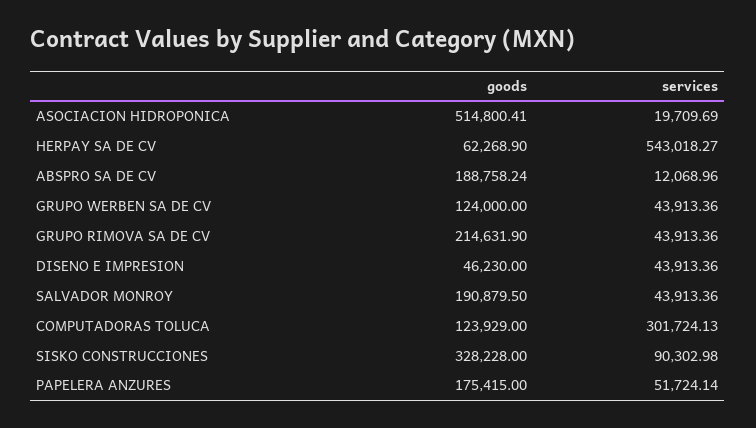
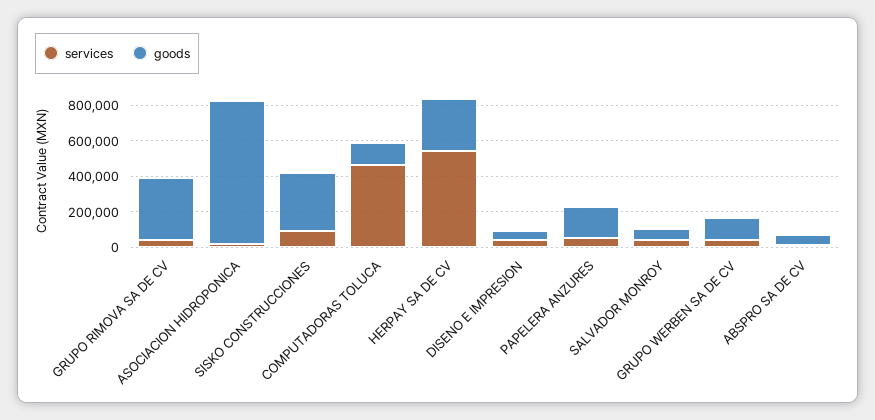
  {
    "goods": {
-     "ASOCIACION HIDROPONICA": 514800.41,
+     "ASOCIACION HIDROPONICA": 800000,
-     "HERPAY SA DE CV": 62268.9,
+     "HERPAY SA DE CV": 300000,
-     "ABSPRO SA DE CV": 188758.24,
+     "ABSPRO SA DE CV": 50000,
      "GRUPO WERBEN SA DE CV": 124000,
-     "GRUPO RIMOVA SA DE CV": 214631.9,
+     "GRUPO RIMOVA SA DE CV": 350000,
      "DISENO E IMPRESION": 46230,
-     "SALVADOR MONROY": 190879.5,
+     "SALVADOR MONROY": 50000,
      "COMPUTADORAS TOLUCA": 123929,
      "SISKO CONSTRUCCIONES": 328228,
      "PAPELERA ANZURES": 175415
    },
    "services": {
      "ASOCIACION HIDROPONICA": 19709.69,
      "HERPAY SA DE CV": 543018.27,
      "ABSPRO SA DE CV": 12068.96,
      "GRUPO WERBEN SA DE CV": 43913.36,
      "GRUPO RIMOVA SA DE CV": 43913.36,
      "DISENO E IMPRESION": 43913.36,
      "SALVADOR MONROY": 43913.36,
-     "COMPUTADORAS TOLUCA": 301724.13,
+     "COMPUTADORAS TOLUCA": 450000,
      "SISKO CONSTRUCCIONES": 90302.98,
      "PAPELERA ANZURES": 51724.14
    }
  }

